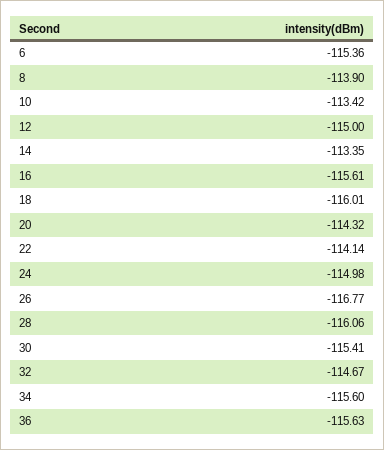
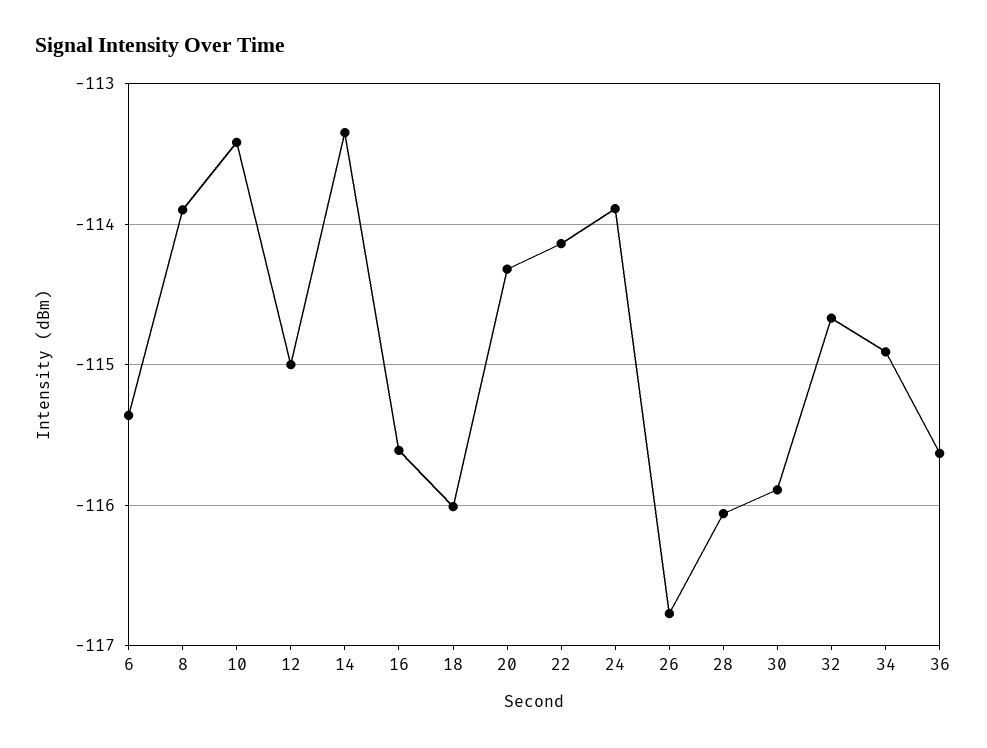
  {
    "6": -115.36,
    "8": -113.9,
    "10": -113.42,
    "12": -115,
    "14": -113.35,
    "16": -115.61,
    "18": -116.01,
    "20": -114.32,
    "22": -114.14,
-   "24": -114.98,
+   "24": -113.9,
    "26": -116.77,
    "28": -116.06,
-   "30": -115.41,
+   "30": -115.9,
    "32": -114.67,
-   "34": -115.6,
+   "34": -114.9,
    "36": -115.63
  }

